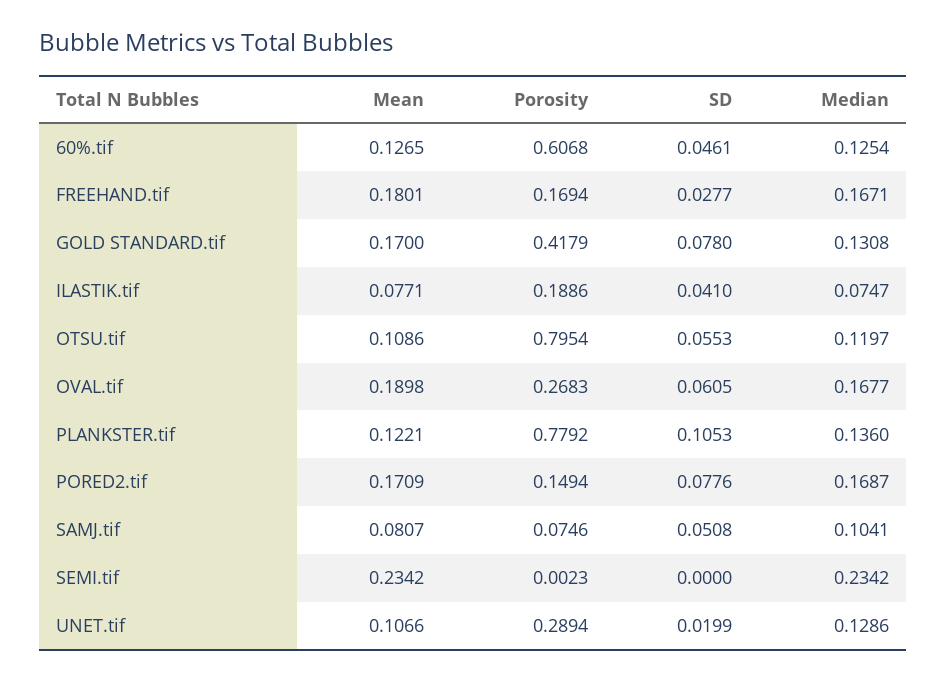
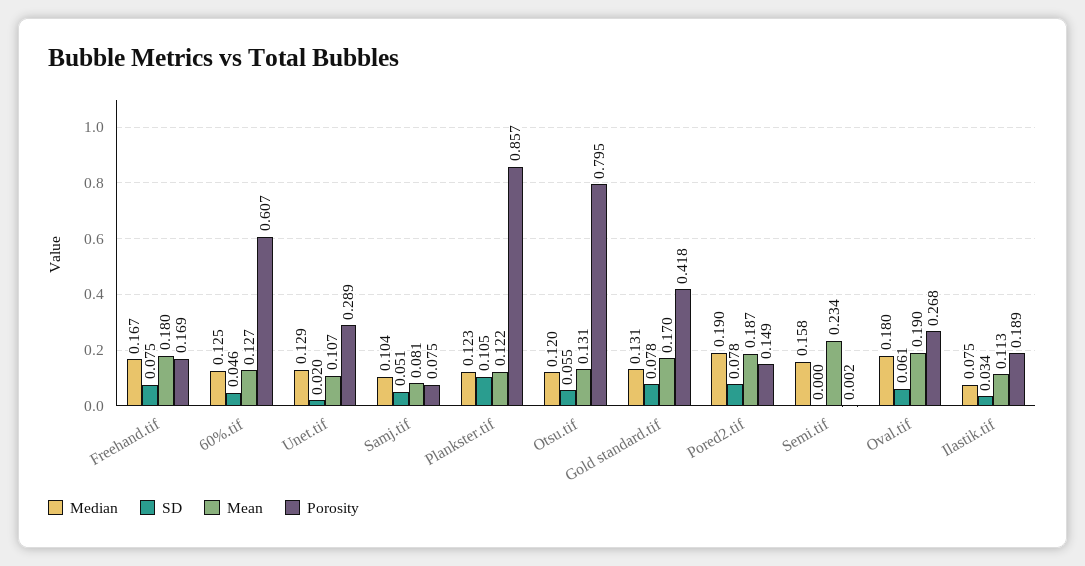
  {
    "Mean": {
      "60%.tif": 0.1265,
      "FREEHAND.tif": 0.1801,
      "GOLD STANDARD.tif": 0.17,
-     "ILASTIK.tif": 0.0771,
+     "ILASTIK.tif": 0.113,
-     "OTSU.tif": 0.1086,
+     "OTSU.tif": 0.131,
      "OVAL.tif": 0.1898,
      "PLANKSTER.tif": 0.1221,
-     "PORED2.tif": 0.1709,
+     "PORED2.tif": 0.187,
      "SAMJ.tif": 0.0807,
      "SEMI.tif": 0.2342,
      "UNET.tif": 0.1066
    },
    "Porosity": {
      "60%.tif": 0.6068,
      "FREEHAND.tif": 0.1694,
      "GOLD STANDARD.tif": 0.4179,
      "ILASTIK.tif": 0.1886,
      "OTSU.tif": 0.7954,
      "OVAL.tif": 0.2683,
-     "PLANKSTER.tif": 0.7792,
+     "PLANKSTER.tif": 0.857,
      "PORED2.tif": 0.1494,
      "SAMJ.tif": 0.0746,
      "SEMI.tif": 0.0023,
      "UNET.tif": 0.2894
    },
    "SD": {
      "60%.tif": 0.0461,
-     "FREEHAND.tif": 0.0277,
+     "FREEHAND.tif": 0.075,
      "GOLD STANDARD.tif": 0.078,
-     "ILASTIK.tif": 0.041,
+     "ILASTIK.tif": 0.034,
      "OTSU.tif": 0.0553,
      "OVAL.tif": 0.0605,
      "PLANKSTER.tif": 0.1053,
      "PORED2.tif": 0.0776,
      "SAMJ.tif": 0.0508,
      "SEMI.tif": 0,
      "UNET.tif": 0.0199
    },
    "Median": {
      "60%.tif": 0.1254,
      "FREEHAND.tif": 0.1671,
      "GOLD STANDARD.tif": 0.1308,
      "ILASTIK.tif": 0.0747,
      "OTSU.tif": 0.1197,
-     "OVAL.tif": 0.1677,
+     "OVAL.tif": 0.18,
-     "PLANKSTER.tif": 0.136,
+     "PLANKSTER.tif": 0.123,
-     "PORED2.tif": 0.1687,
+     "PORED2.tif": 0.19,
      "SAMJ.tif": 0.1041,
-     "SEMI.tif": 0.2342,
+     "SEMI.tif": 0.158,
      "UNET.tif": 0.1286
    }
  }

